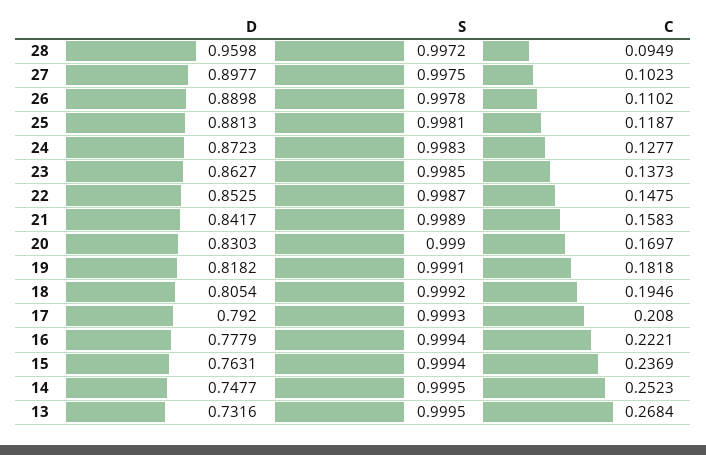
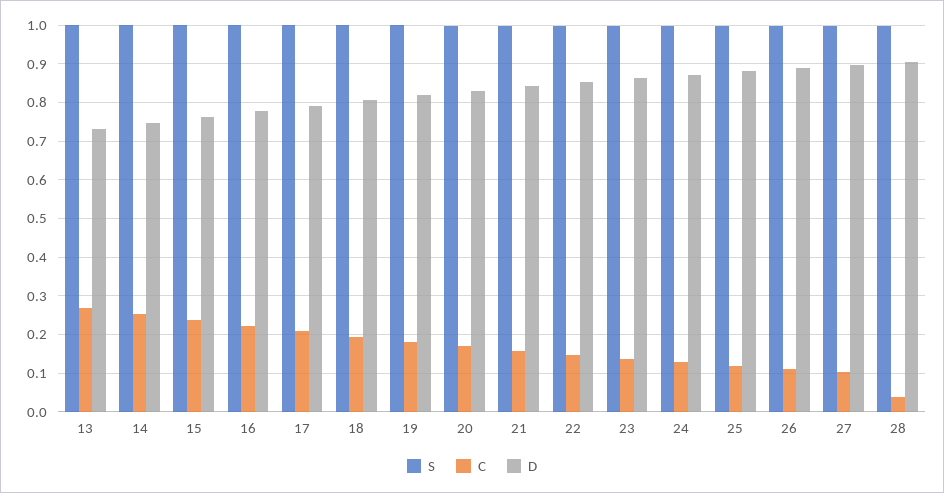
  {
    "D": {
-     "28": 0.9598,
+     "28": 0.9,
      "27": 0.8977,
      "26": 0.8898,
      "25": 0.8813,
      "24": 0.8723,
      "23": 0.8627,
      "22": 0.8525,
      "21": 0.8417,
      "20": 0.8303,
      "19": 0.8182,
      "18": 0.8054,
      "17": 0.792,
      "16": 0.7779,
      "15": 0.7631,
      "14": 0.7477,
      "13": 0.7316
    },
    "S": {
      "28": 0.9972,
      "27": 0.9975,
      "26": 0.9978,
      "25": 0.9981,
      "24": 0.9983,
      "23": 0.9985,
      "22": 0.9987,
      "21": 0.9989,
      "20": 0.999,
      "19": 0.9991,
      "18": 0.9992,
      "17": 0.9993,
      "16": 0.9994,
      "15": 0.9994,
      "14": 0.9995,
      "13": 0.9995
    },
    "C": {
-     "28": 0.0949,
+     "28": 0.04,
      "27": 0.1023,
      "26": 0.1102,
      "25": 0.1187,
      "24": 0.1277,
      "23": 0.1373,
      "22": 0.1475,
      "21": 0.1583,
      "20": 0.1697,
      "19": 0.1818,
      "18": 0.1946,
      "17": 0.208,
      "16": 0.2221,
      "15": 0.2369,
      "14": 0.2523,
      "13": 0.2684
    }
  }

